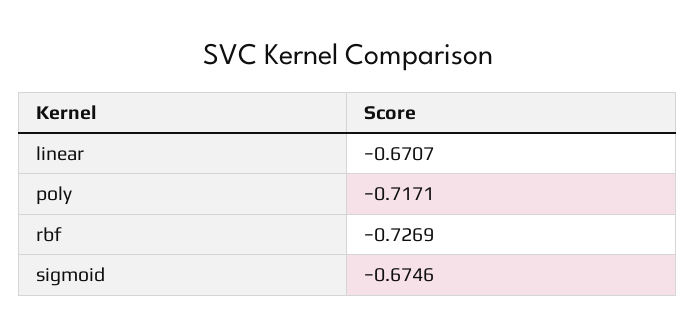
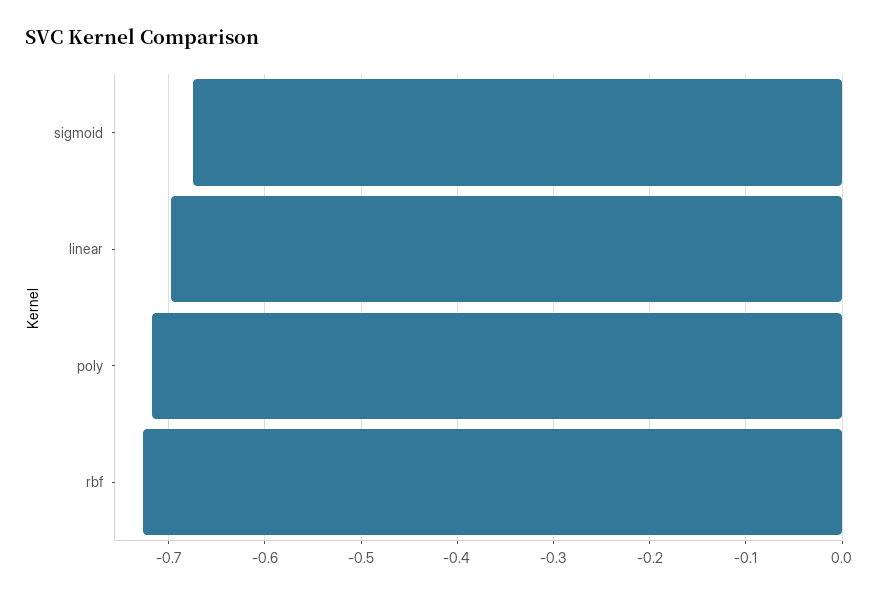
  {
-   "linear": -0.6707,
+   "linear": -0.7,
    "poly": -0.7171,
    "rbf": -0.7269,
    "sigmoid": -0.6746
  }

